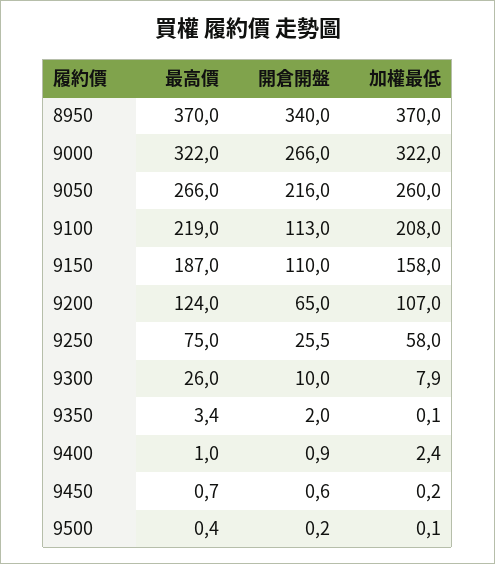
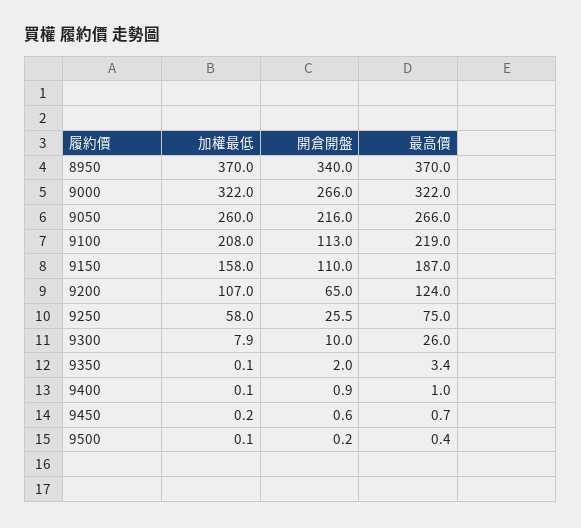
  {
    "最高價": {
      "8950": 370,
      "9000": 322,
      "9050": 266,
      "9100": 219,
      "9150": 187,
      "9200": 124,
      "9250": 75,
      "9300": 26,
      "9350": 3.4,
      "9400": 1,
      "9450": 0.7,
      "9500": 0.4
    },
    "開倉開盤": {
      "8950": 340,
      "9000": 266,
      "9050": 216,
      "9100": 113,
      "9150": 110,
      "9200": 65,
      "9250": 25.5,
      "9300": 10,
      "9350": 2,
      "9400": 0.9,
      "9450": 0.6,
      "9500": 0.2
    },
    "加權最低": {
      "8950": 370,
      "9000": 322,
      "9050": 260,
      "9100": 208,
      "9150": 158,
      "9200": 107,
      "9250": 58,
      "9300": 7.9,
      "9350": 0.1,
-     "9400": 2.4,
+     "9400": 0.1,
      "9450": 0.2,
      "9500": 0.1
    }
  }

